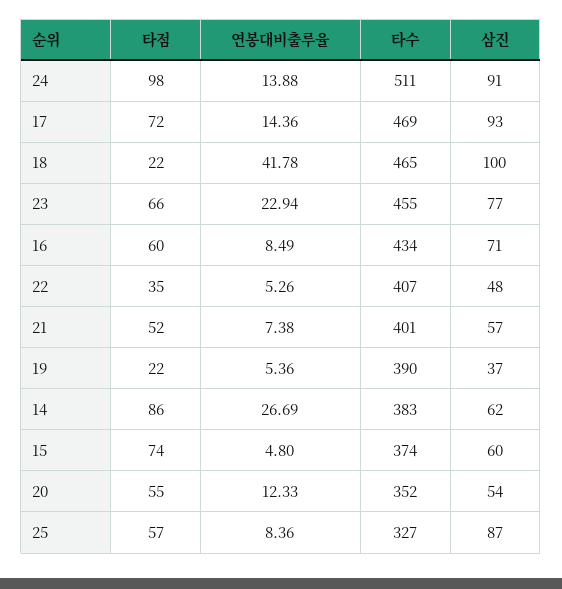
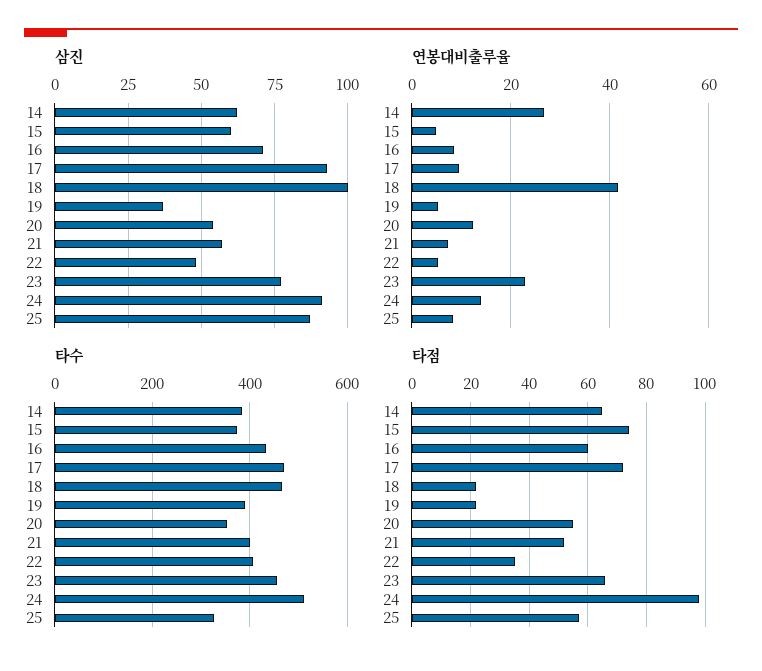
  {
    "타점": {
      "24": 98,
      "17": 72,
      "18": 22,
      "23": 66,
      "16": 60,
      "22": 35,
      "21": 52,
      "19": 22,
-     "14": 86,
+     "14": 65,
      "15": 74,
      "20": 55,
      "25": 57
    },
    "연봉대비출루율": {
      "24": 13.88,
-     "17": 14.36,
+     "17": 10,
      "18": 41.78,
      "23": 22.94,
      "16": 8.49,
      "22": 5.26,
      "21": 7.38,
      "19": 5.36,
      "14": 26.69,
      "15": 4.8,
      "20": 12.33,
      "25": 8.36
    },
    "타수": {
      "24": 511,
      "17": 469,
      "18": 465,
      "23": 455,
      "16": 434,
      "22": 407,
      "21": 401,
      "19": 390,
      "14": 383,
      "15": 374,
      "20": 352,
      "25": 327
    },
    "삼진": {
      "24": 91,
      "17": 93,
      "18": 100,
      "23": 77,
      "16": 71,
      "22": 48,
      "21": 57,
      "19": 37,
      "14": 62,
      "15": 60,
      "20": 54,
      "25": 87
    }
  }

